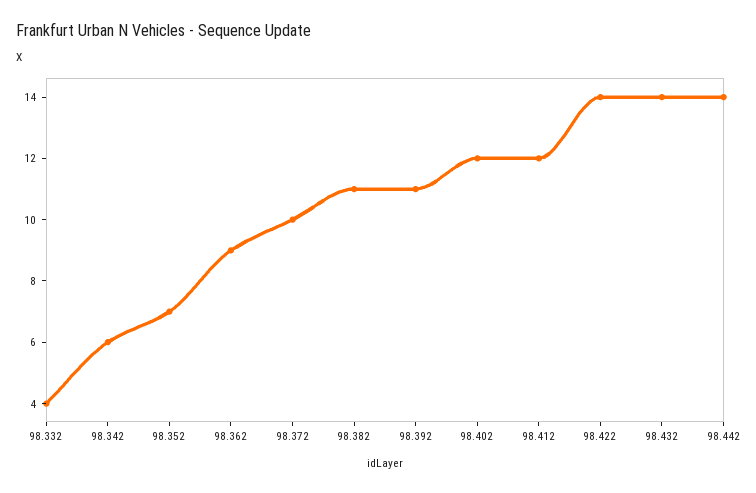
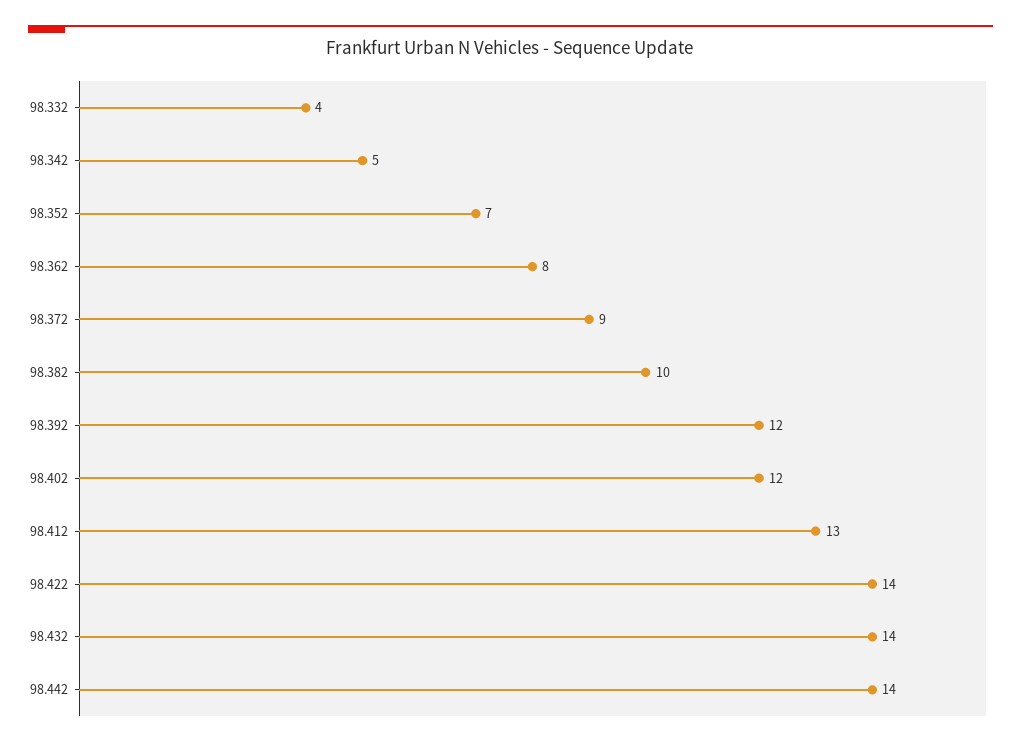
  {
    "98.332": 4,
-   "98.342": 6,
+   "98.342": 5,
    "98.352": 7,
-   "98.362": 9,
+   "98.362": 8,
-   "98.372": 10,
+   "98.372": 9,
-   "98.382": 11,
+   "98.382": 10,
-   "98.392": 11,
+   "98.392": 12,
    "98.402": 12,
-   "98.412": 12,
+   "98.412": 13,
    "98.422": 14,
    "98.432": 14,
    "98.442": 14
  }

